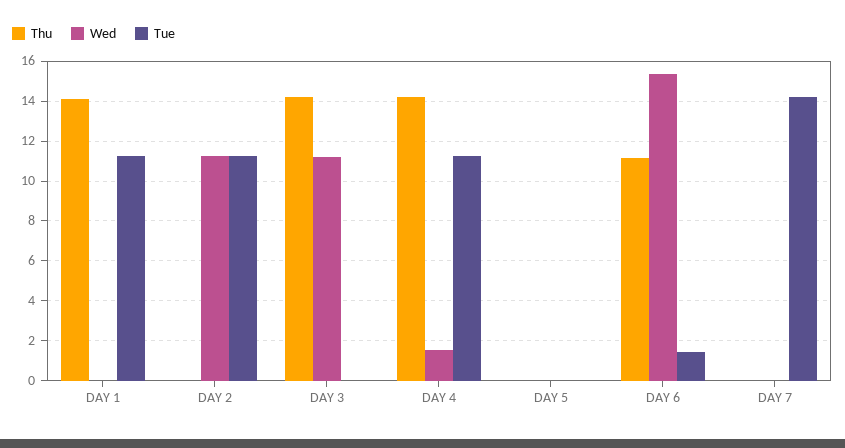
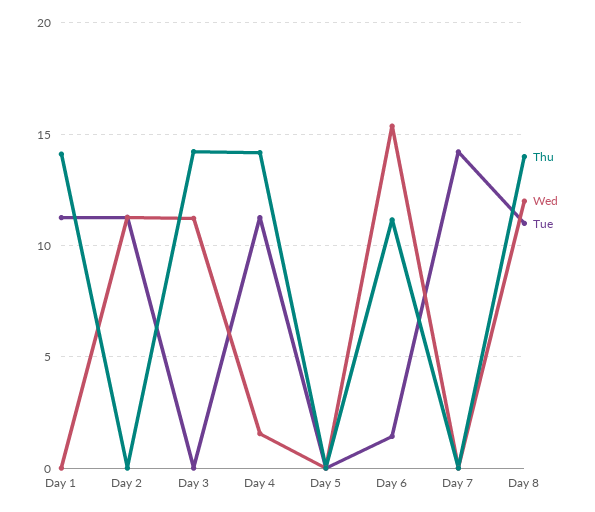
  {
    "Thu": {
      "DAY 1": 14,
      "DAY 2": 0,
      "DAY 3": 14,
      "DAY 4": 14,
      "DAY 5": 0,
      "DAY 6": 11,
-     "DAY 7": 0
+     "DAY 7": 0,
+     "Day 8": 14
    },
    "Wed": {
      "DAY 1": 0,
      "DAY 2": 11.5,
      "DAY 3": 11,
      "DAY 4": 1.5,
      "DAY 5": 0,
      "DAY 6": 15.5,
-     "DAY 7": 0
+     "DAY 7": 0,
+     "Day 8": 12
    },
    "Tue": {
      "DAY 1": 11.5,
      "DAY 2": 11.5,
      "DAY 3": 0,
      "DAY 4": 11.5,
      "DAY 5": 0,
      "DAY 6": 1.5,
-     "DAY 7": 14
+     "DAY 7": 14,
+     "Day 8": 11
    }
  }

